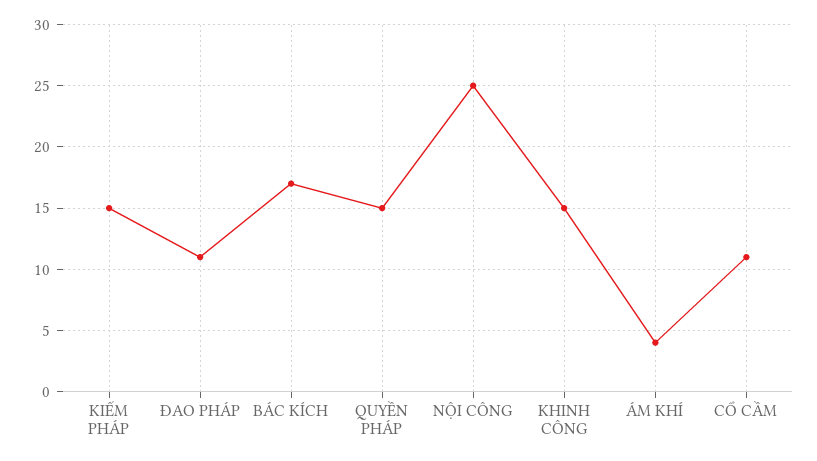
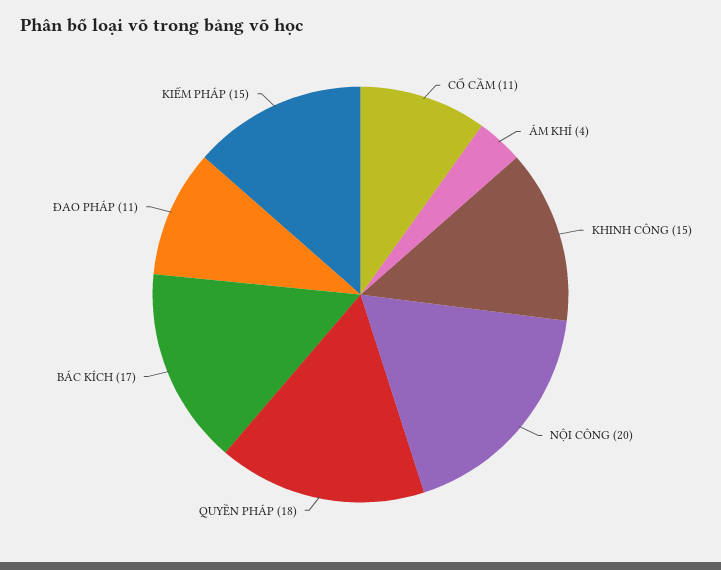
  {
    "KIẾM PHÁP": 15,
    "ĐAO PHÁP": 11,
    "BÁC KÍCH": 17,
-   "QUYỀN PHÁP": 15,
+   "QUYỀN PHÁP": 18,
-   "NỘI CÔNG": 25,
+   "NỘI CÔNG": 20,
    "KHINH CÔNG": 15,
    "ÁM KHÍ": 4,
    "CỔ CẦM": 11
  }

